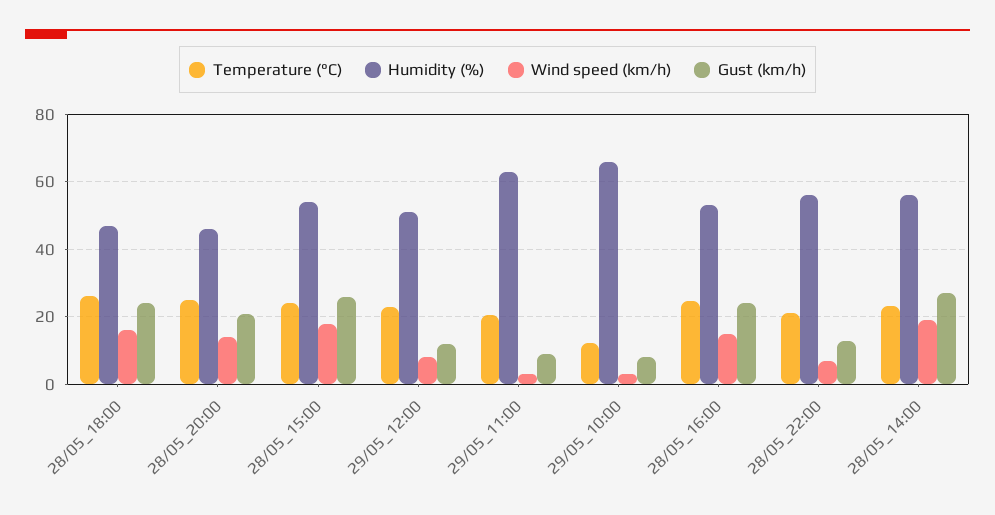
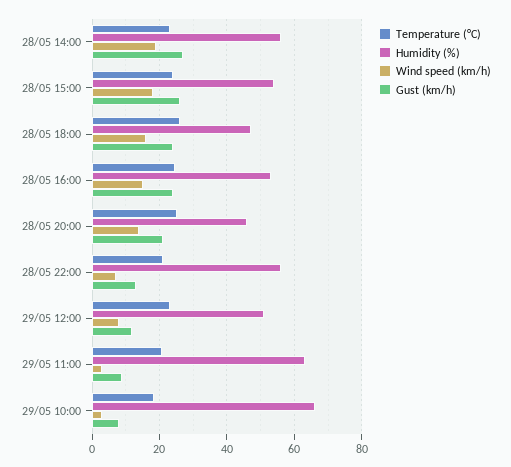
  {
    "Temperature (°C)": {
      "28/05_18:00": 26,
      "28/05_20:00": 26,
      "28/05_15:00": 24,
      "29/05_12:00": 24,
      "29/05_11:00": 20,
-     "29/05_10:00": 12,
+     "29/05_10:00": 18,
      "28/05_16:00": 24,
      "28/05_22:00": 22,
      "28/05_14:00": 24
    },
    "Humidity (%)": {
      "28/05_18:00": 48,
      "28/05_20:00": 46,
      "28/05_15:00": 54,
      "29/05_12:00": 52,
      "29/05_11:00": 64,
      "29/05_10:00": 66,
      "28/05_16:00": 54,
      "28/05_22:00": 56,
      "28/05_14:00": 56
    },
    "Wind speed (km/h)": {
      "28/05_18:00": 16,
      "28/05_20:00": 14,
      "28/05_15:00": 18,
      "29/05_12:00": 8,
      "29/05_11:00": 4,
      "29/05_10:00": 4,
      "28/05_16:00": 16,
      "28/05_22:00": 8,
      "28/05_14:00": 20
    },
    "Gust (km/h)": {
      "28/05_18:00": 24,
      "28/05_20:00": 22,
      "28/05_15:00": 26,
      "29/05_12:00": 12,
      "29/05_11:00": 10,
      "29/05_10:00": 8,
      "28/05_16:00": 24,
      "28/05_22:00": 14,
      "28/05_14:00": 28
    }
  }

